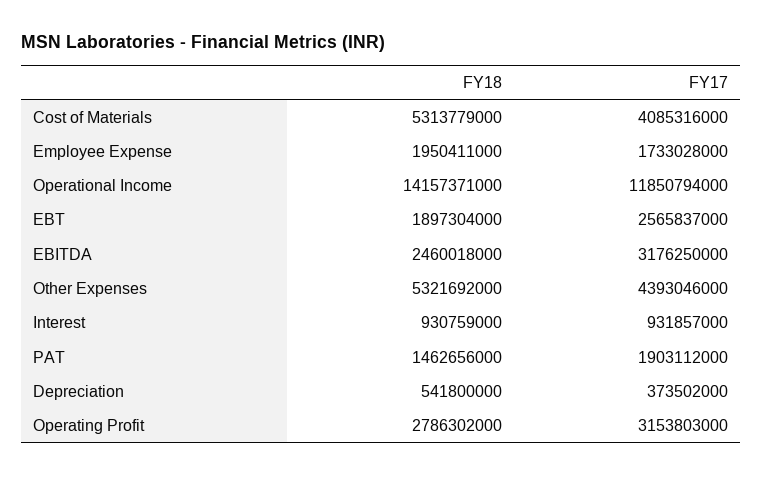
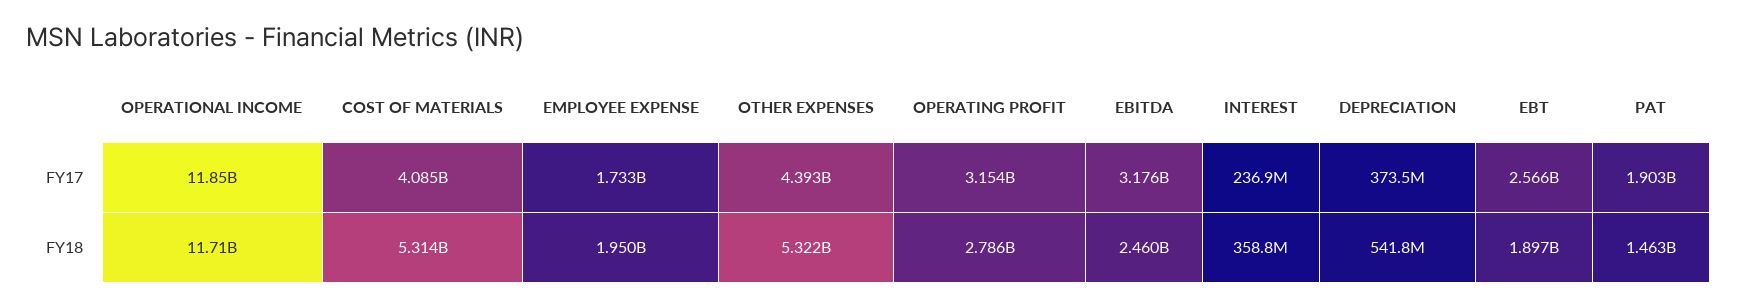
  {
    "FY18": {
      "Cost of Materials": 5313779000,
      "Employee Expense": 1950411000,
-     "Operational Income": 14157371000,
+     "Operational Income": 11710000000,
      "EBT": 1897304000,
      "EBITDA": 2460018000,
      "Other Expenses": 5321692000,
-     "Interest": 930759000,
+     "Interest": 358800000,
      "PAT": 1462656000,
      "Depreciation": 541800000,
      "Operating Profit": 2786302000
    },
    "FY17": {
      "Cost of Materials": 4085316000,
      "Employee Expense": 1733028000,
      "Operational Income": 11850794000,
      "EBT": 2565837000,
      "EBITDA": 3176250000,
      "Other Expenses": 4393046000,
-     "Interest": 931857000,
+     "Interest": 236900000,
      "PAT": 1903112000,
      "Depreciation": 373502000,
      "Operating Profit": 3153803000
    }
  }

